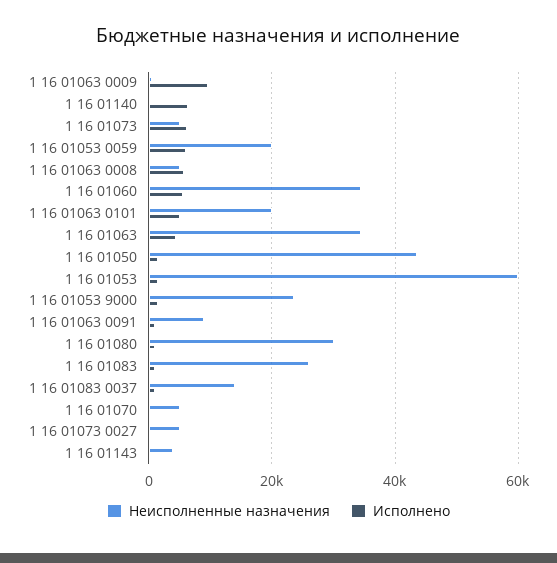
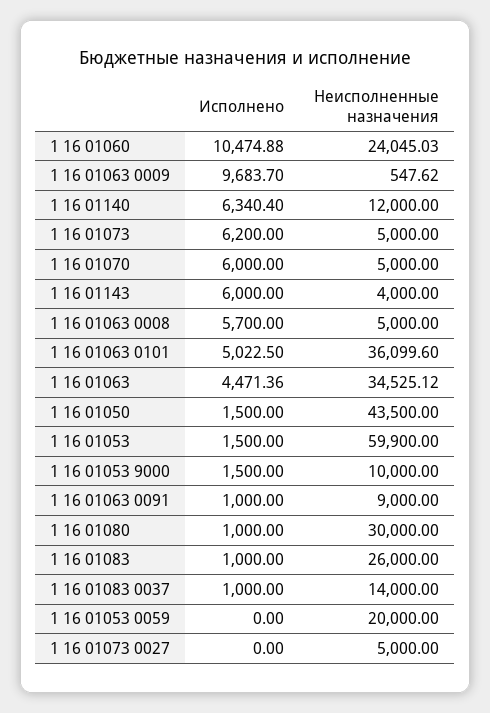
  {
    "Неисполненные назначения": {
      "1 16 01063 0009": 547.62,
-     "1 16 01140": 0,
+     "1 16 01140": 12000,
      "1 16 01073": 5000,
      "1 16 01053 0059": 20000,
      "1 16 01063 0008": 5000,
-     "1 16 01060": 34000,
+     "1 16 01060": 24045.03,
-     "1 16 01063 0101": 20000,
+     "1 16 01063 0101": 36099.6,
      "1 16 01063": 34525.12,
      "1 16 01050": 43500,
      "1 16 01053": 59900,
-     "1 16 01053 9000": 24000,
+     "1 16 01053 9000": 10000,
      "1 16 01063 0091": 9000,
      "1 16 01080": 30000,
      "1 16 01083": 26000,
      "1 16 01083 0037": 14000,
      "1 16 01070": 5000,
      "1 16 01073 0027": 5000,
      "1 16 01143": 4000
    },
    "Исполнено": {
      "1 16 01063 0009": 9683.7,
      "1 16 01140": 6340.4,
      "1 16 01073": 6200,
-     "1 16 01053 0059": 6000,
+     "1 16 01053 0059": 0,
      "1 16 01063 0008": 5700,
-     "1 16 01060": 6000,
+     "1 16 01060": 10474.88,
      "1 16 01063 0101": 5022.5,
      "1 16 01063": 4471.36,
      "1 16 01050": 1500,
      "1 16 01053": 1500,
      "1 16 01053 9000": 1500,
      "1 16 01063 0091": 1000,
      "1 16 01080": 1000,
      "1 16 01083": 1000,
      "1 16 01083 0037": 1000,
-     "1 16 01070": 0,
+     "1 16 01070": 6000,
      "1 16 01073 0027": 0,
-     "1 16 01143": 0
+     "1 16 01143": 6000
    }
  }

